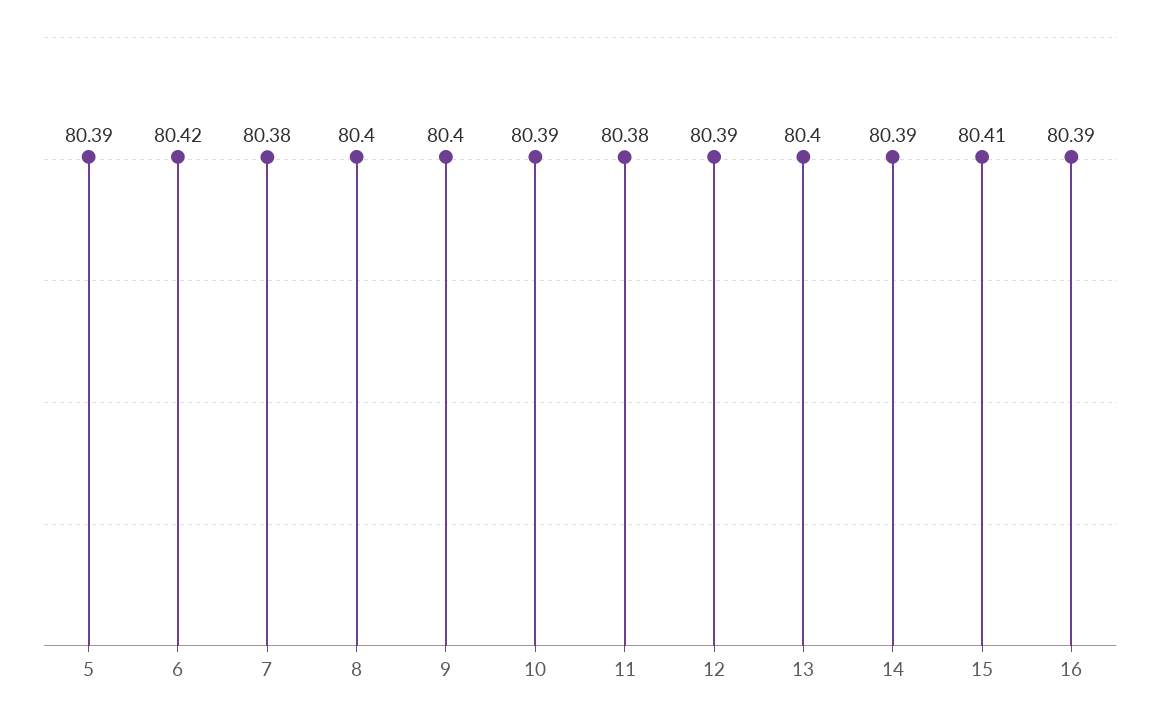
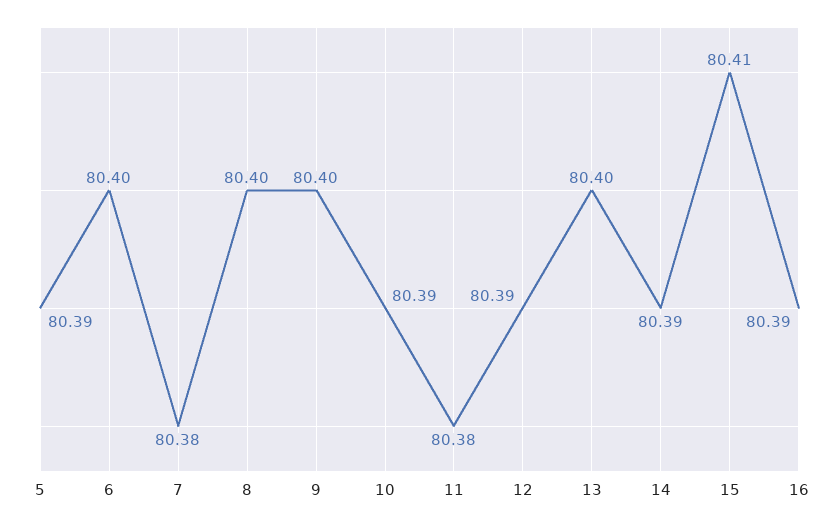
  {
    "5": 80.39,
-   "6": 80.42,
+   "6": 80.4,
    "7": 80.38,
    "8": 80.4,
    "9": 80.4,
    "10": 80.39,
    "11": 80.38,
    "12": 80.39,
    "13": 80.4,
    "14": 80.39,
    "15": 80.41,
    "16": 80.39
  }

